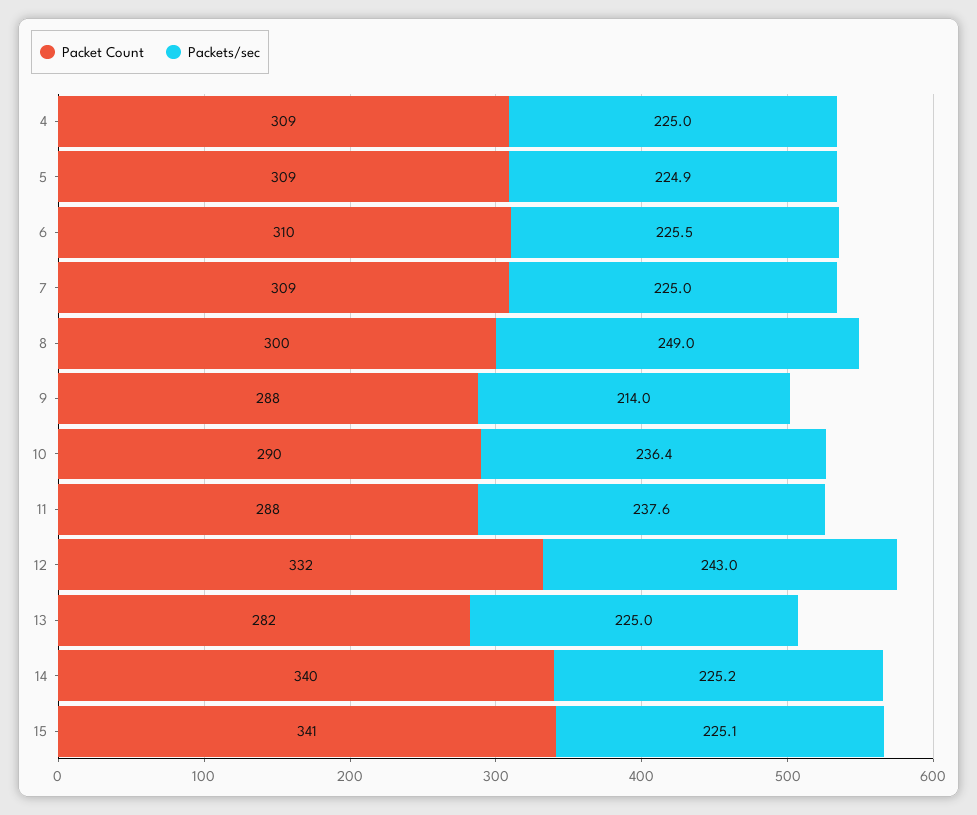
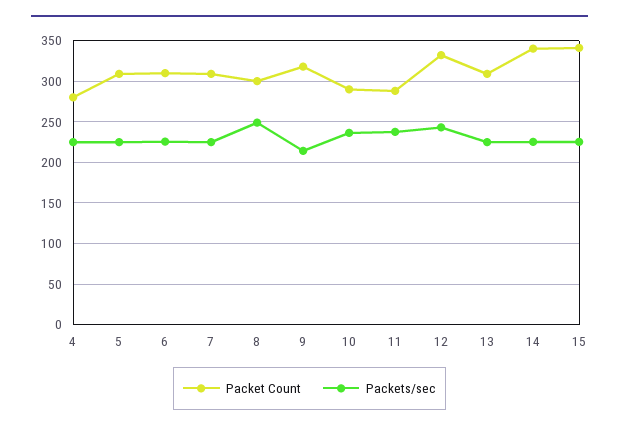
  {
    "Packet Count": {
-     "4": 309,
+     "4": 280,
      "5": 309,
      "6": 310,
      "7": 309,
      "8": 300,
-     "9": 288,
+     "9": 320,
      "10": 290,
      "11": 288,
      "12": 332,
-     "13": 282,
+     "13": 310,
      "14": 340,
      "15": 341
    },
    "Packets/sec": {
      "4": 225,
      "5": 224.9,
      "6": 225.5,
      "7": 225,
      "8": 249,
      "9": 214,
      "10": 236.4,
      "11": 237.6,
      "12": 243,
      "13": 225,
      "14": 225.2,
      "15": 225.1
    }
  }

